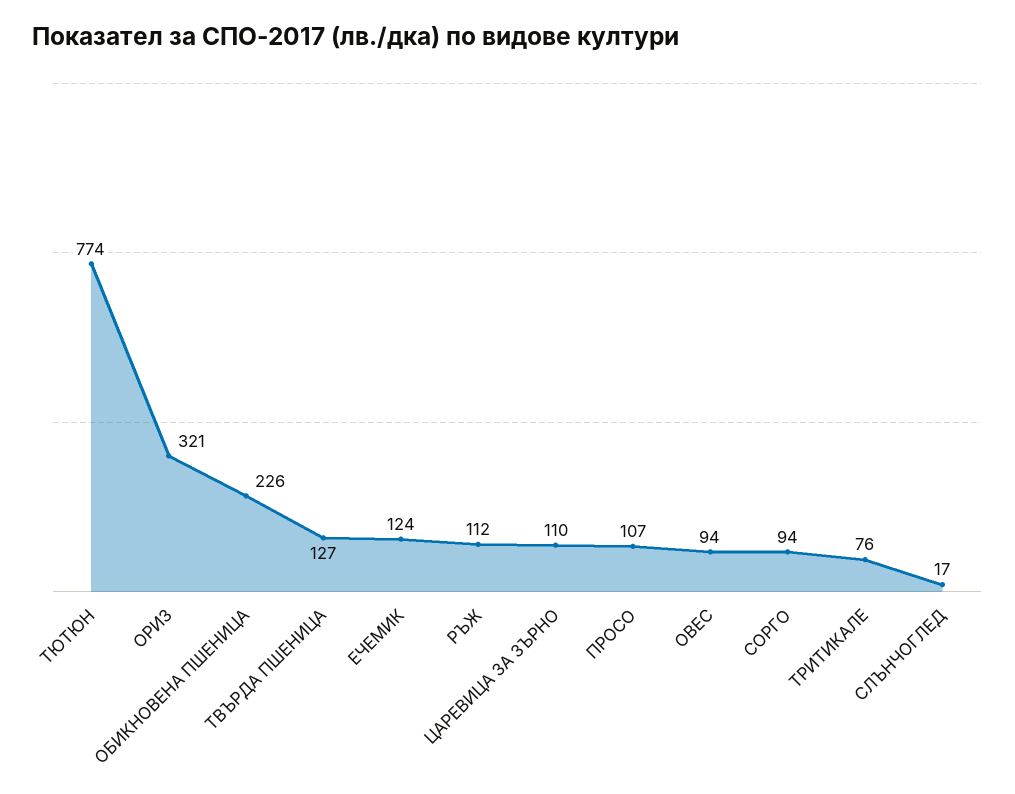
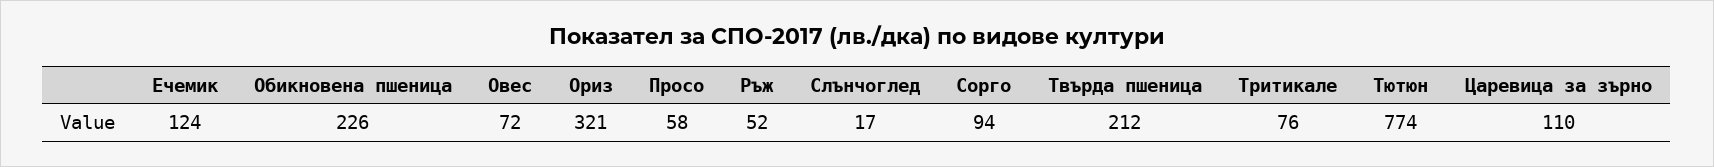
  {
    "ТЮТЮН": 774,
    "ОРИЗ": 321,
    "ОБИКНОВЕНА ПШЕНИЦА": 226,
-   "ТВЪРДА ПШЕНИЦА": 127,
+   "ТВЪРДА ПШЕНИЦА": 212,
    "ЕЧЕМИК": 124,
-   "РЪЖ": 112,
+   "РЪЖ": 52,
    "ЦАРЕВИЦА ЗА ЗЪРНО": 110,
-   "ПРОСО": 107,
+   "ПРОСО": 58,
-   "ОВЕС": 94,
+   "ОВЕС": 72,
    "СОРГО": 94,
    "ТРИТИКАЛЕ": 76,
    "СЛЪНЧОГЛЕД": 17
  }

